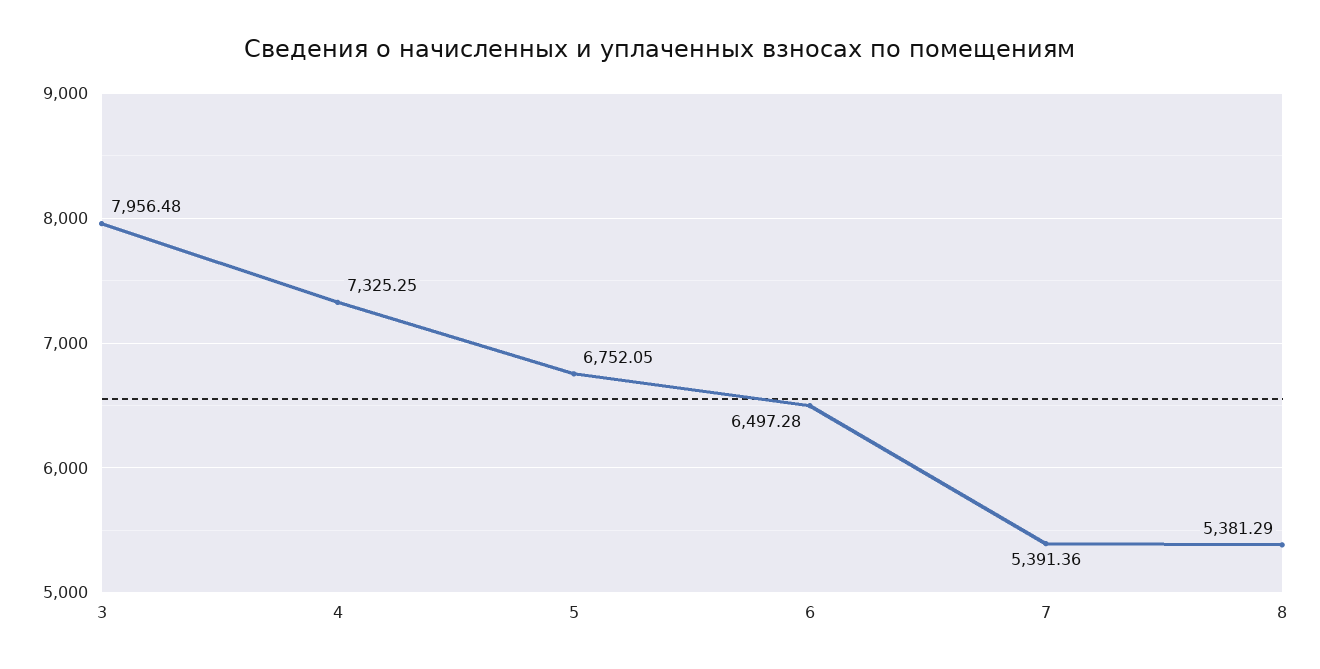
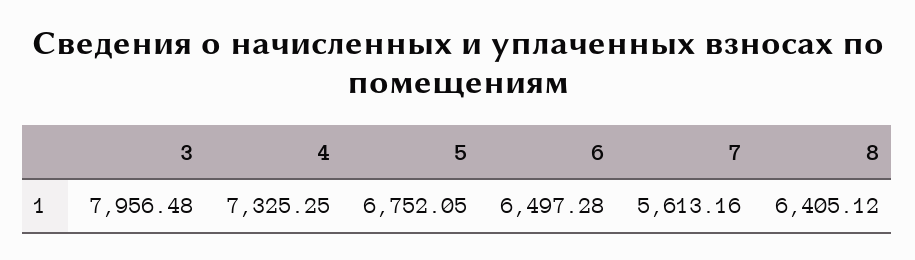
  {
    "3": 7956.48,
    "4": 7325.25,
    "5": 6752.05,
    "6": 6497.28,
-   "7": 5391.36,
+   "7": 5613.16,
-   "8": 5381.29
+   "8": 6405.12
  }

